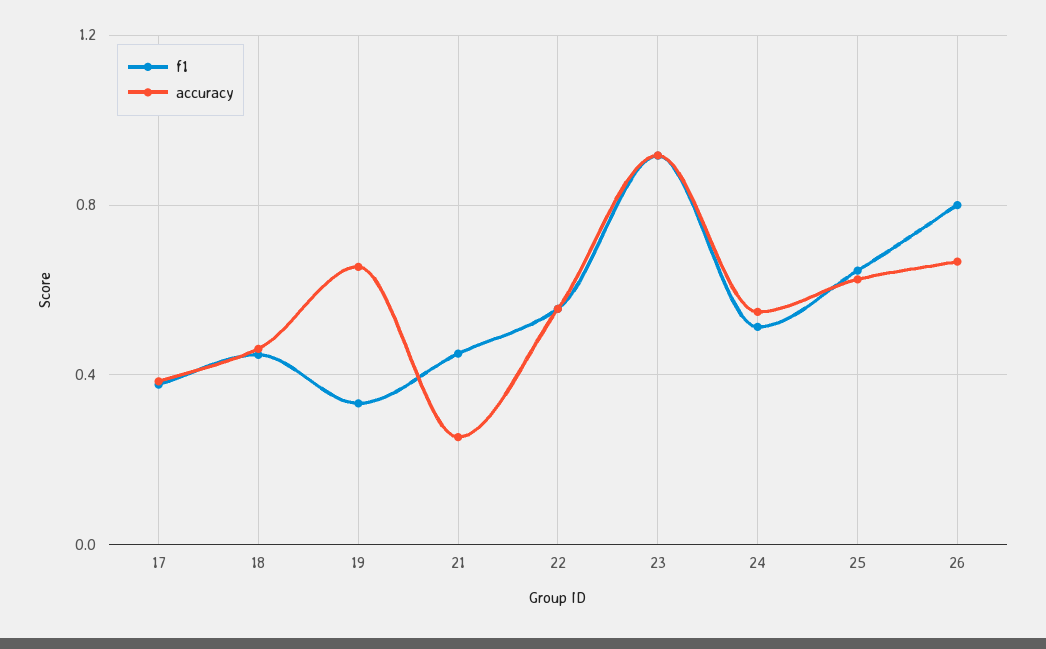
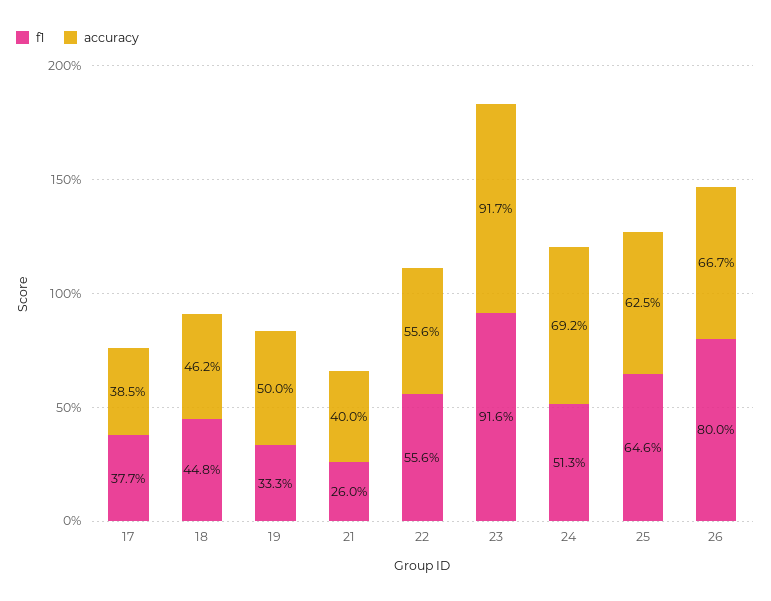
  {
    "f1": {
      "17": 0.377,
      "18": 0.448,
      "19": 0.333,
-     "21": 0.45,
+     "21": 0.26,
      "22": 0.556,
      "23": 0.916,
      "24": 0.513,
      "25": 0.646,
      "26": 0.8
    },
    "accuracy": {
      "17": 0.385,
      "18": 0.462,
-     "19": 0.65,
+     "19": 0.5,
-     "21": 0.25,
+     "21": 0.4,
      "22": 0.556,
      "23": 0.917,
-     "24": 0.55,
+     "24": 0.692,
      "25": 0.625,
      "26": 0.667
    }
  }

